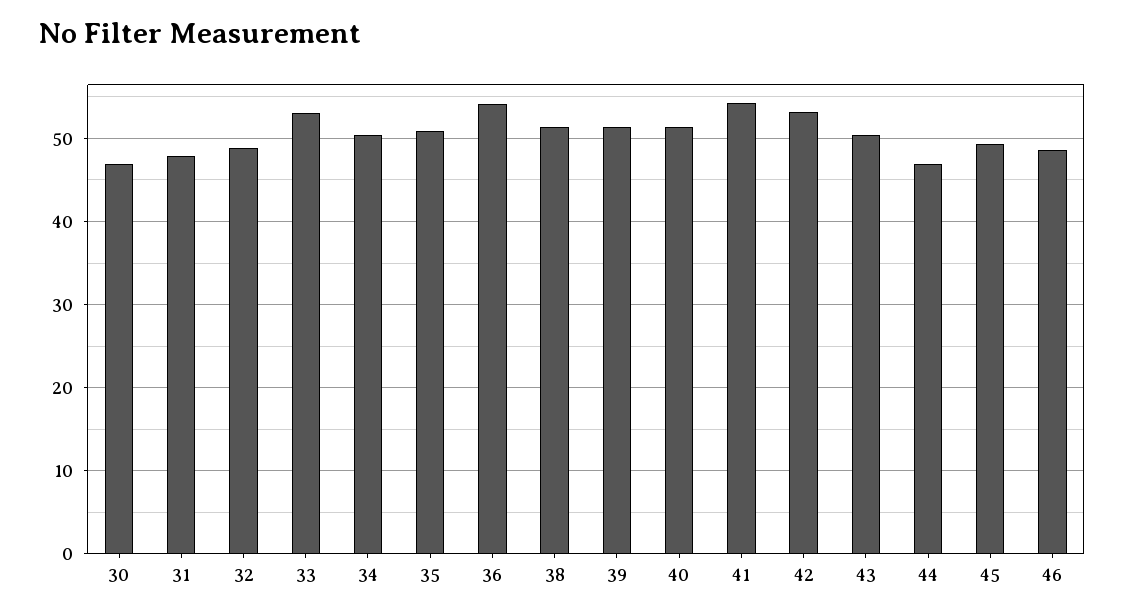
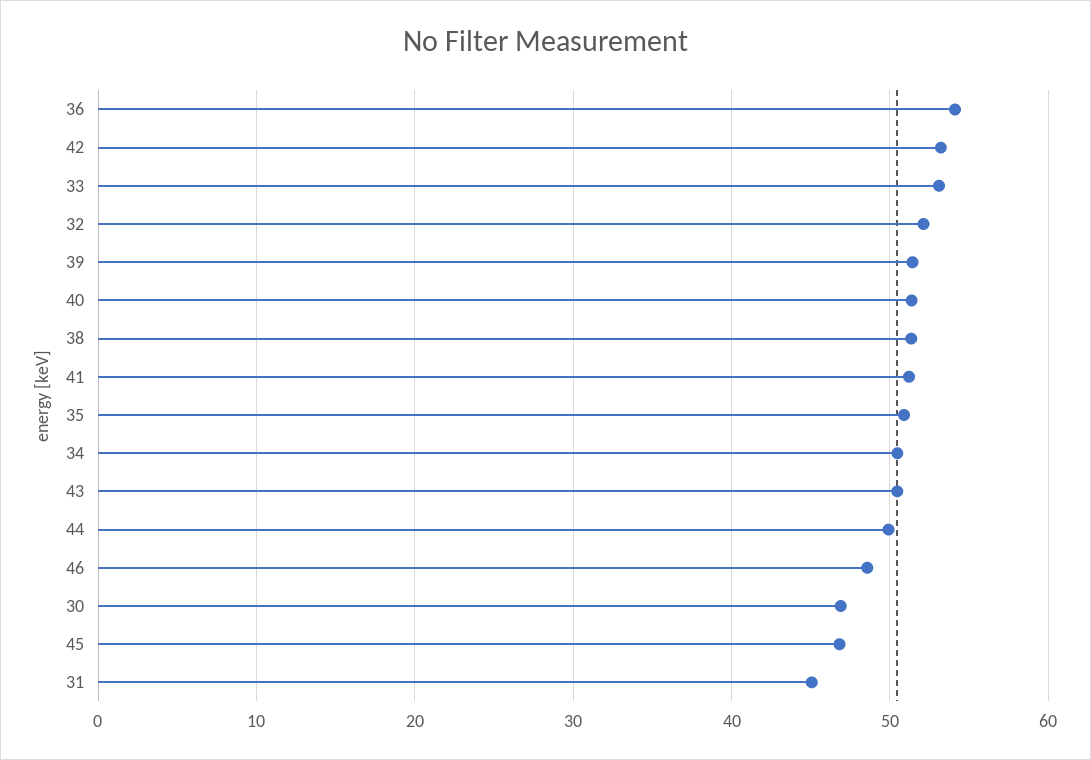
  {
    "30": 47,
-   "31": 48,
+   "31": 45,
-   "32": 49,
+   "32": 52,
    "33": 53,
    "34": 50,
    "35": 51,
    "36": 54,
    "38": 51,
    "39": 51,
    "40": 51,
-   "41": 54,
+   "41": 51,
    "42": 53,
    "43": 50,
-   "44": 47,
+   "44": 50,
-   "45": 49,
+   "45": 47,
    "46": 49
  }

